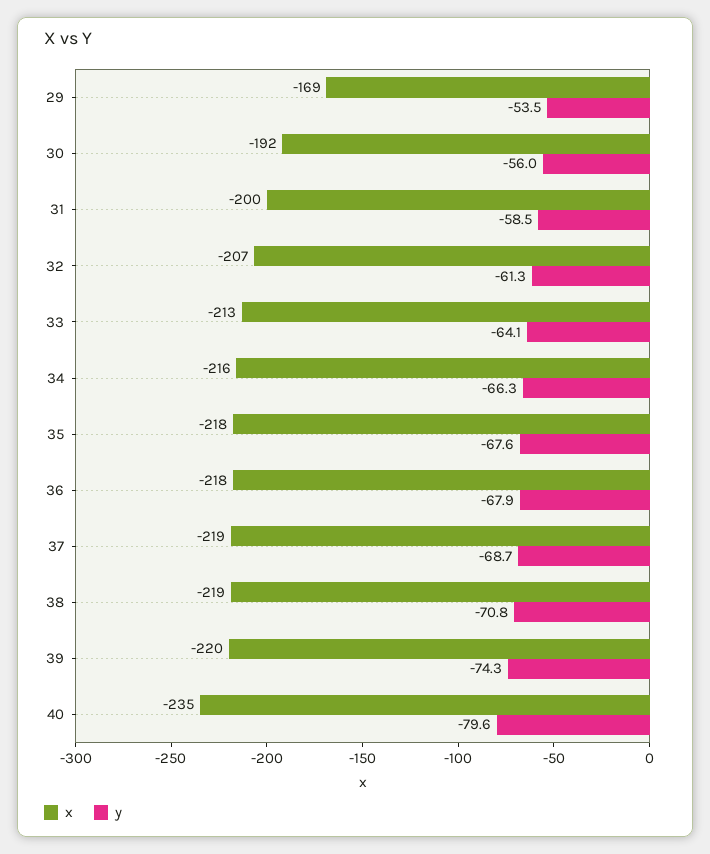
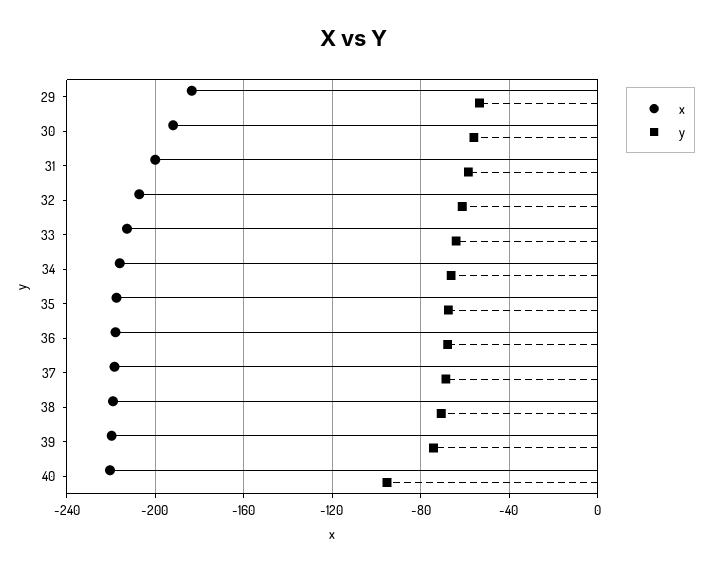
  {
    "x": {
-     "29": -169,
+     "29": -185,
      "30": -192,
      "31": -200,
      "32": -207,
      "33": -213,
      "34": -216,
      "35": -218,
      "36": -218,
      "37": -219,
      "38": -219,
      "39": -220,
-     "40": -235
+     "40": -220
    },
    "y": {
      "29": -53.5,
      "30": -56,
      "31": -58.5,
      "32": -61.3,
      "33": -64.1,
      "34": -66.3,
      "35": -67.6,
      "36": -67.9,
      "37": -68.7,
      "38": -70.8,
      "39": -74.3,
-     "40": -79.6
+     "40": -95
    }
  }

